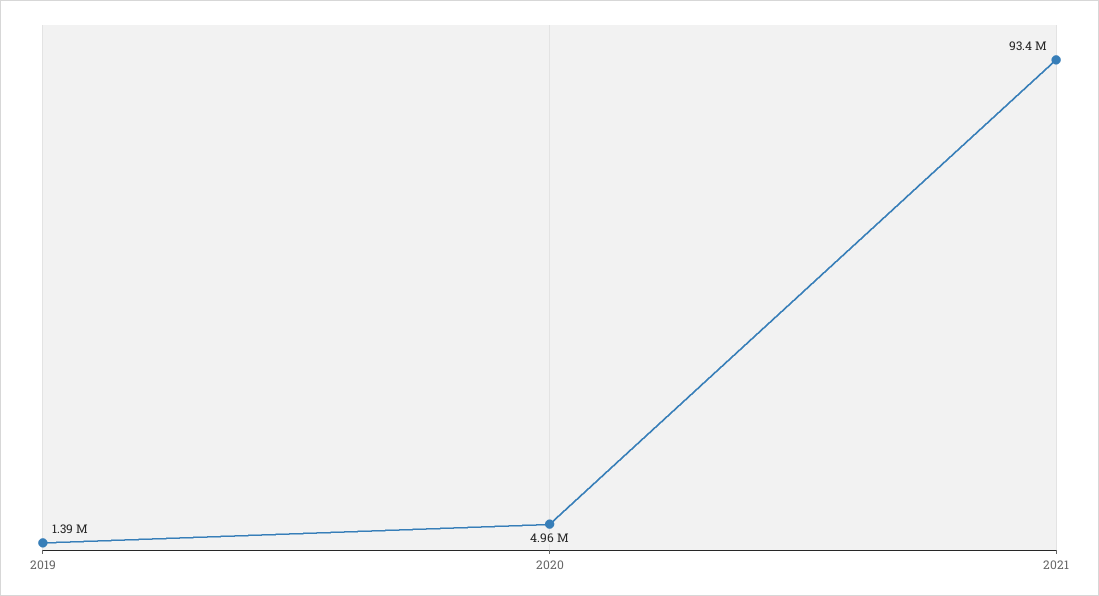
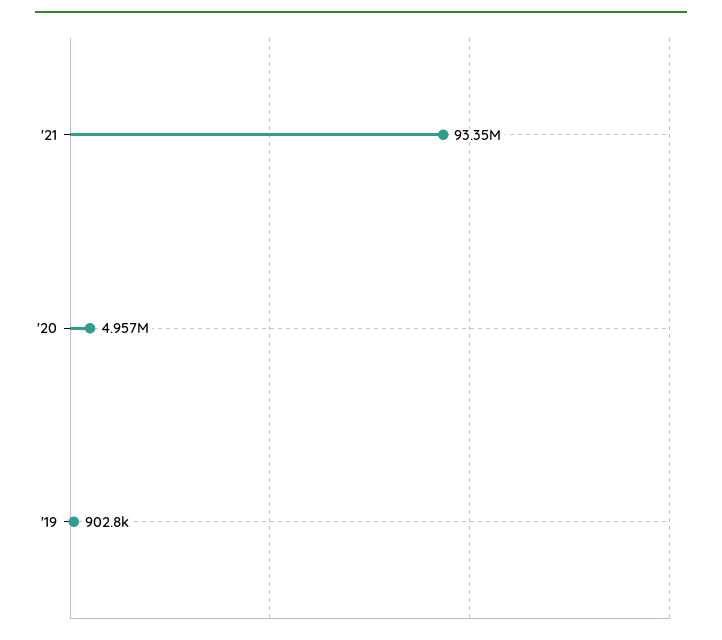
  {
-   "2019": 1390000,
+   "2019": 902800,
    "2020": 4957000,
    "2021": 93350000
  }

